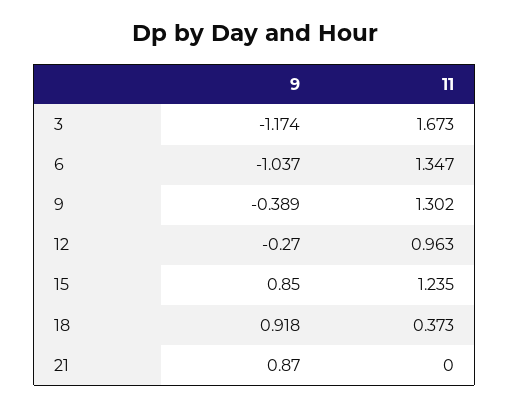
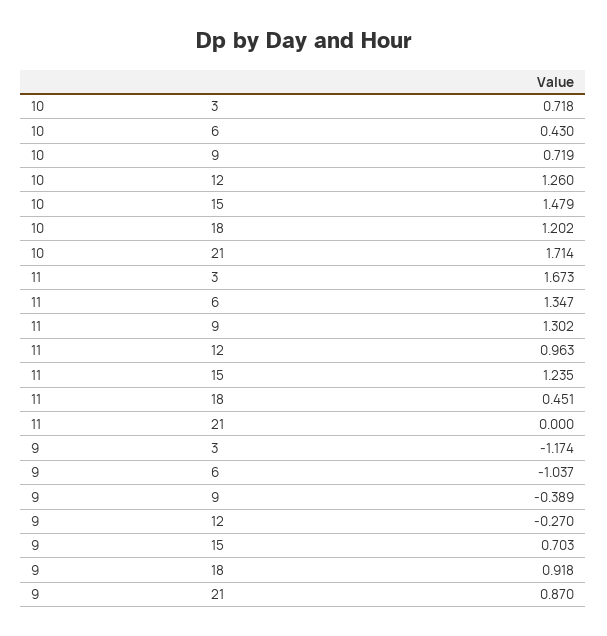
  {
    "9": {
      "3": -1.174,
      "6": -1.037,
      "9": -0.389,
      "12": -0.27,
-     "15": 0.85,
+     "15": 0.703,
      "18": 0.918,
      "21": 0.87
    },
    "11": {
      "3": 1.673,
      "6": 1.347,
      "9": 1.302,
      "12": 0.963,
      "15": 1.235,
-     "18": 0.373,
+     "18": 0.451,
      "21": 0
-   }
+   },
+   "10": {
+     "3": 0.718,
+     "6": 0.43,
+     "9": 0.719,
+     "12": 1.26,
+     "15": 1.479,
+     "18": 1.202,
+     "21": 1.714
+   }
  }

